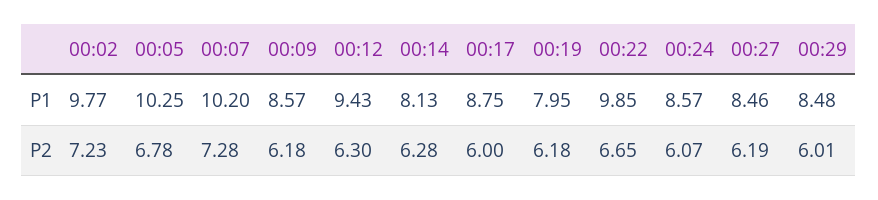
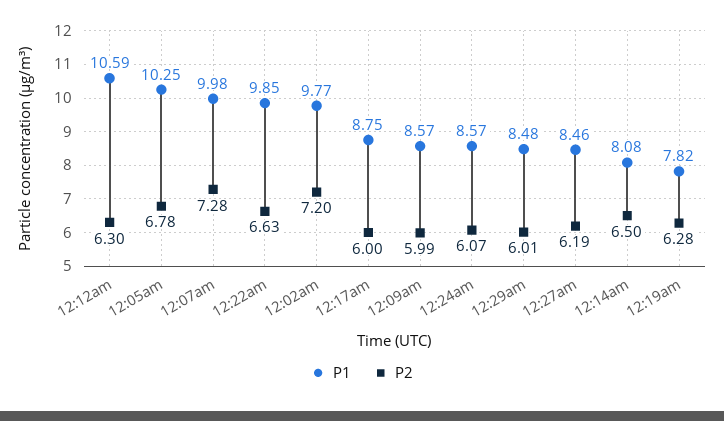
  {
    "P1": {
      "00:02": 9.77,
      "00:05": 10.25,
-     "00:07": 10.2,
+     "00:07": 9.98,
      "00:09": 8.57,
-     "00:12": 9.43,
+     "00:12": 10.59,
-     "00:14": 8.13,
+     "00:14": 8.08,
      "00:17": 8.75,
-     "00:19": 7.95,
+     "00:19": 7.82,
      "00:22": 9.85,
      "00:24": 8.57,
      "00:27": 8.46,
      "00:29": 8.48
    },
    "P2": {
-     "00:02": 7.23,
+     "00:02": 7.2,
      "00:05": 6.78,
      "00:07": 7.28,
-     "00:09": 6.18,
+     "00:09": 5.99,
      "00:12": 6.3,
-     "00:14": 6.28,
+     "00:14": 6.5,
      "00:17": 6,
-     "00:19": 6.18,
+     "00:19": 6.28,
-     "00:22": 6.65,
+     "00:22": 6.63,
      "00:24": 6.07,
      "00:27": 6.19,
      "00:29": 6.01
    }
  }

